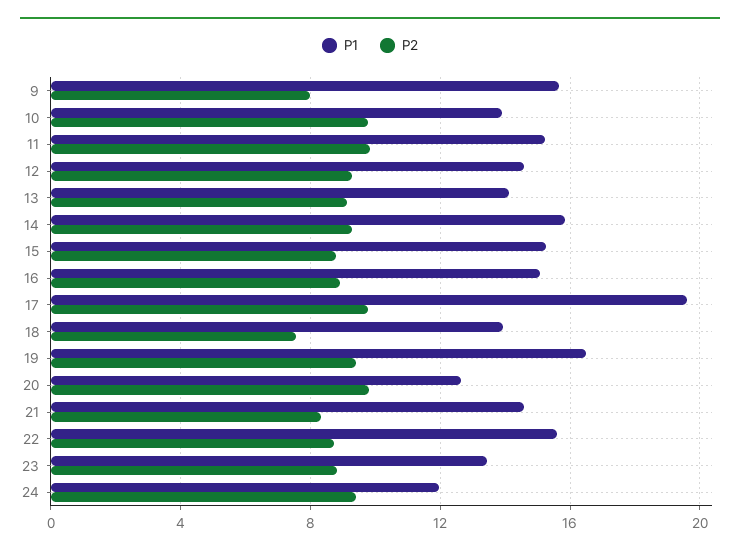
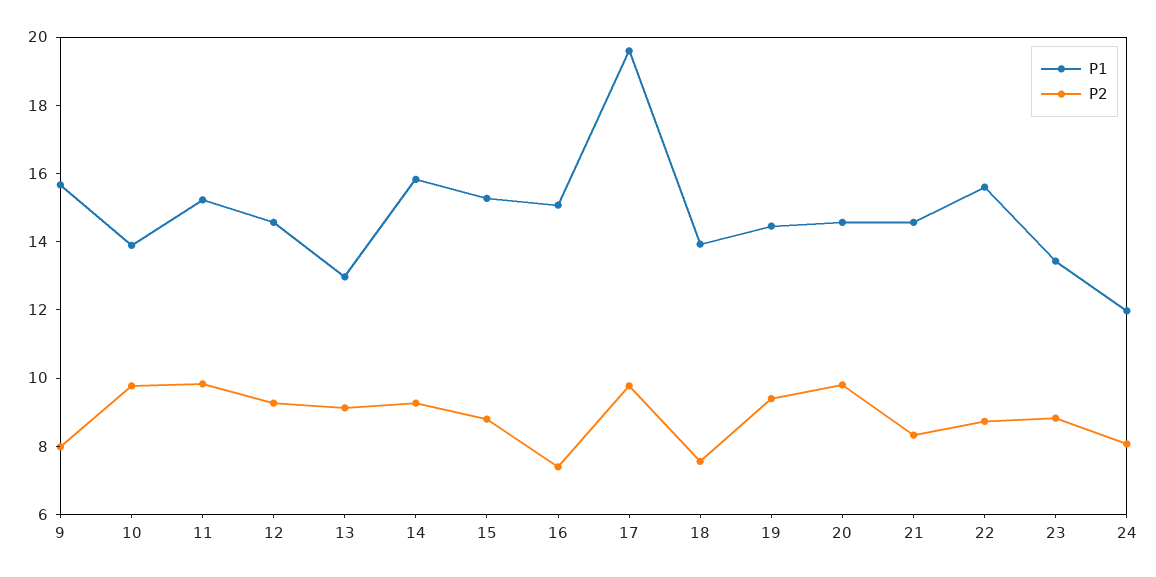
  {
    "P1": {
      "9": 15.5,
      "10": 14,
      "11": 15,
      "12": 14.5,
-     "13": 14,
+     "13": 13,
      "14": 16,
      "15": 15.5,
      "16": 15,
      "17": 19.5,
      "18": 14,
-     "19": 16.5,
+     "19": 14.5,
-     "20": 12.5,
+     "20": 14.5,
      "21": 14.5,
      "22": 15.5,
      "23": 13.5,
      "24": 12
    },
    "P2": {
      "9": 8,
      "10": 10,
      "11": 10,
      "12": 9.5,
      "13": 9,
      "14": 9.5,
      "15": 9,
-     "16": 9,
+     "16": 7.5,
      "17": 10,
      "18": 7.5,
      "19": 9.5,
      "20": 10,
      "21": 8.5,
      "22": 8.5,
      "23": 9,
-     "24": 9.5
+     "24": 8
    }
  }

